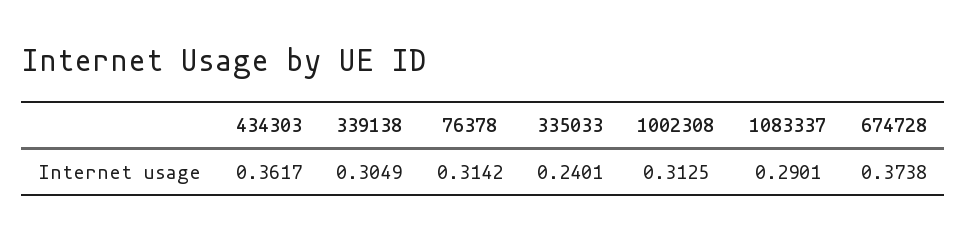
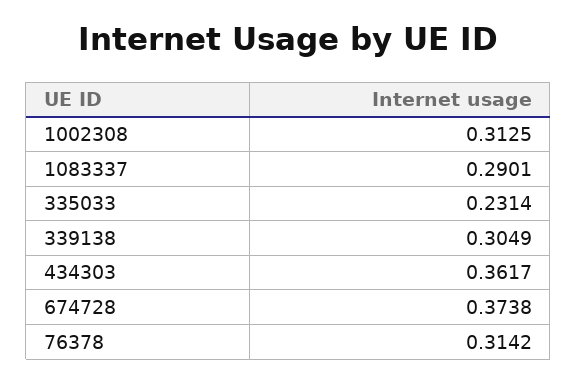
  {
    "434303": 0.3617,
    "339138": 0.3049,
    "76378": 0.3142,
-   "335033": 0.2401,
+   "335033": 0.2314,
    "1002308": 0.3125,
    "1083337": 0.2901,
    "674728": 0.3738
  }

